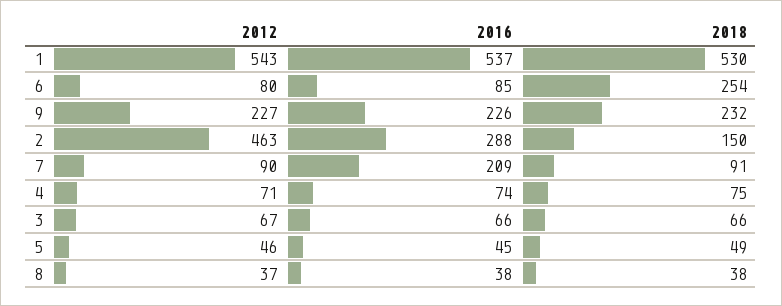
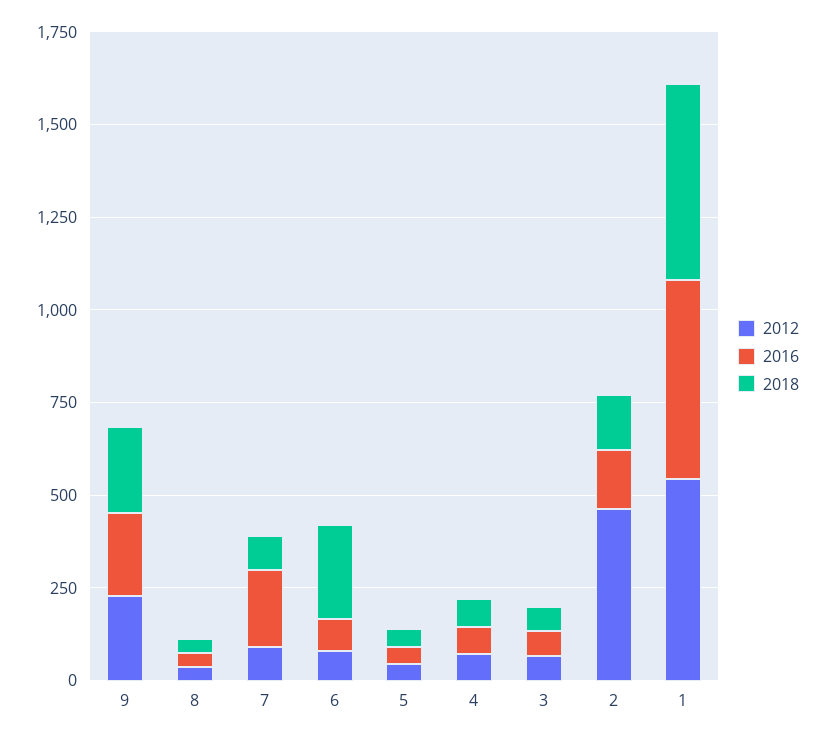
  {
    "2012": {
      "1": 543,
      "6": 80,
      "9": 227,
      "2": 463,
      "7": 90,
      "4": 71,
      "3": 67,
      "5": 46,
      "8": 37
    },
    "2016": {
      "1": 537,
      "6": 85,
      "9": 226,
-     "2": 288,
+     "2": 150,
      "7": 209,
      "4": 74,
      "3": 66,
      "5": 45,
      "8": 38
    },
    "2018": {
      "1": 530,
      "6": 254,
      "9": 232,
      "2": 150,
      "7": 91,
      "4": 75,
      "3": 66,
      "5": 49,
      "8": 38
    }
  }

